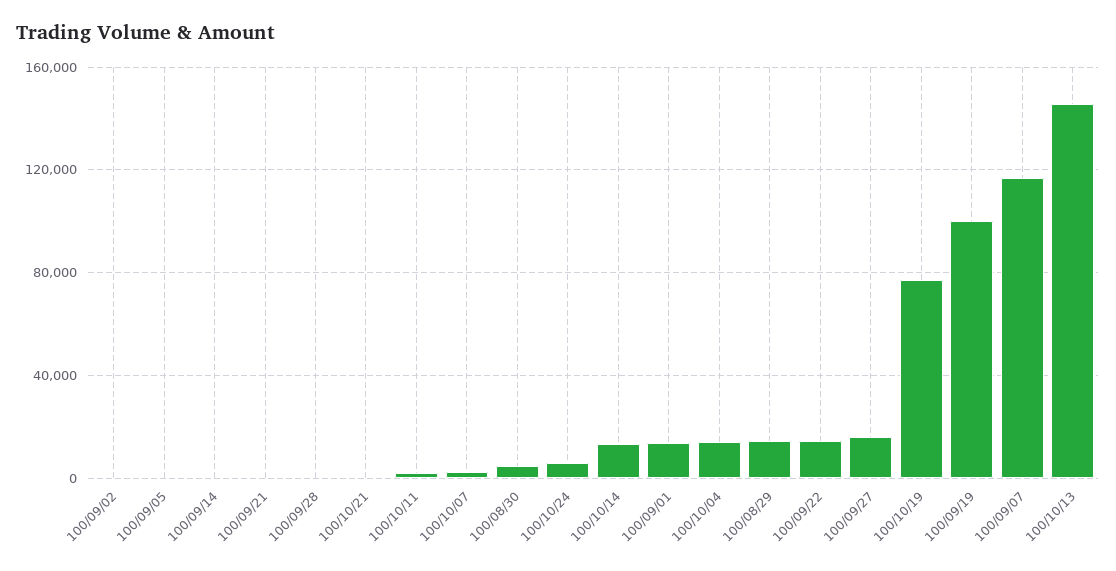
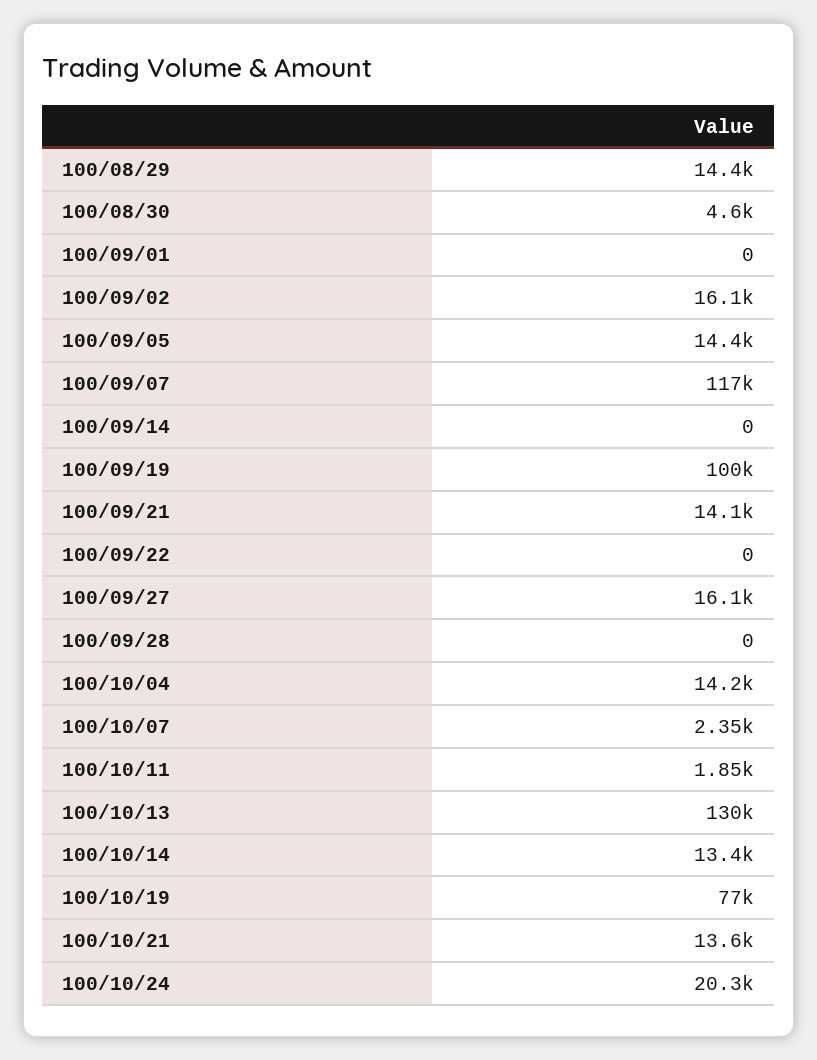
  {
-   "100/09/02": 0,
+   "100/09/02": 16100,
-   "100/09/05": 0,
+   "100/09/05": 14400,
    "100/09/14": 0,
-   "100/09/21": 0,
+   "100/09/21": 14100,
    "100/09/28": 0,
-   "100/10/21": 0,
+   "100/10/21": 13600,
    "100/10/11": 1850,
    "100/10/07": 2350,
    "100/08/30": 4600,
-   "100/10/24": 5000,
+   "100/10/24": 20300,
    "100/10/14": 13400,
-   "100/09/01": 15000,
+   "100/09/01": 0,
    "100/10/04": 14200,
    "100/08/29": 14400,
-   "100/09/22": 15000,
+   "100/09/22": 0,
    "100/09/27": 16100,
    "100/10/19": 77000,
    "100/09/19": 100000,
    "100/09/07": 117000,
-   "100/10/13": 145000
+   "100/10/13": 130000
  }

